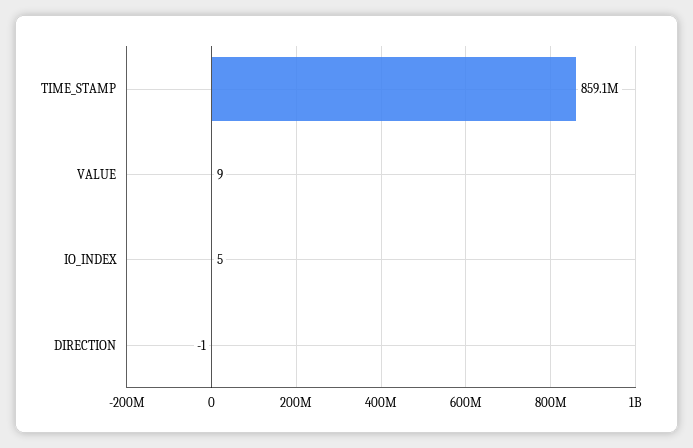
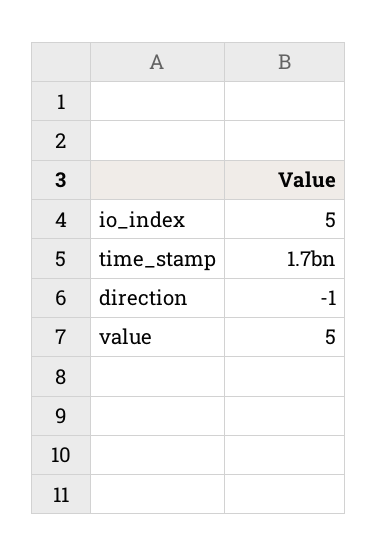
  {
-   "TIME_STAMP": 859100000,
+   "TIME_STAMP": 1700000000,
-   "VALUE": 9,
+   "VALUE": 5,
    "IO_INDEX": 5,
    "DIRECTION": -1
  }

